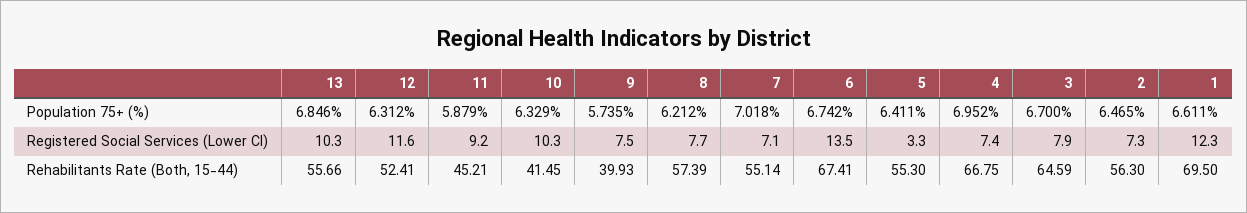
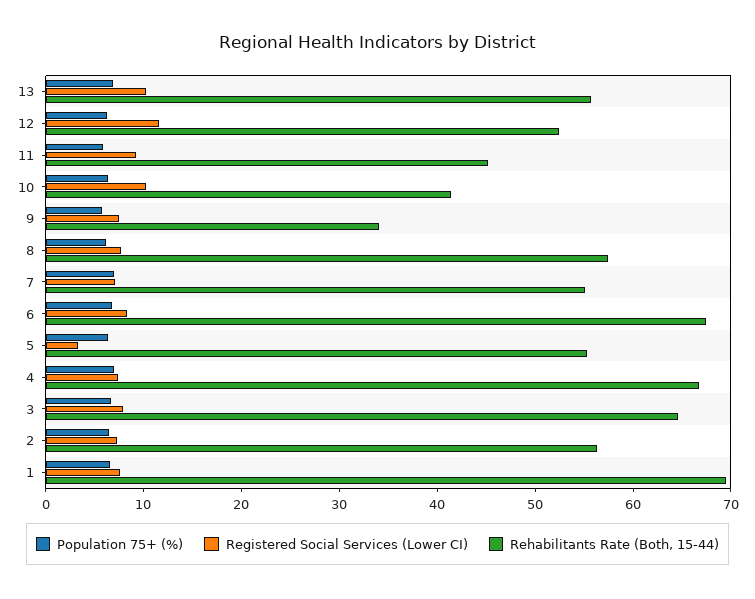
  {
    "Population 75+ (%)": {
      "13": 6.846,
      "12": 6.312,
      "11": 5.879,
      "10": 6.329,
      "9": 5.735,
      "8": 6.212,
      "7": 7.018,
      "6": 6.742,
      "5": 6.411,
      "4": 6.952,
      "3": 6.7,
      "2": 6.465,
      "1": 6.611
    },
    "Registered Social Services (Lower CI)": {
      "13": 10.3,
      "12": 11.6,
      "11": 9.2,
      "10": 10.3,
      "9": 7.5,
      "8": 7.7,
      "7": 7.1,
-     "6": 13.5,
+     "6": 8,
      "5": 3.3,
      "4": 7.4,
      "3": 7.9,
      "2": 7.3,
-     "1": 12.3
+     "1": 8
    },
    "Rehabilitants Rate (Both, 15-44)": {
      "13": 55.66,
      "12": 52.41,
      "11": 45.21,
      "10": 41.45,
-     "9": 39.93,
+     "9": 34,
      "8": 57.39,
      "7": 55.14,
      "6": 67.41,
      "5": 55.3,
      "4": 66.75,
      "3": 64.59,
      "2": 56.3,
      "1": 69.5
    }
  }

